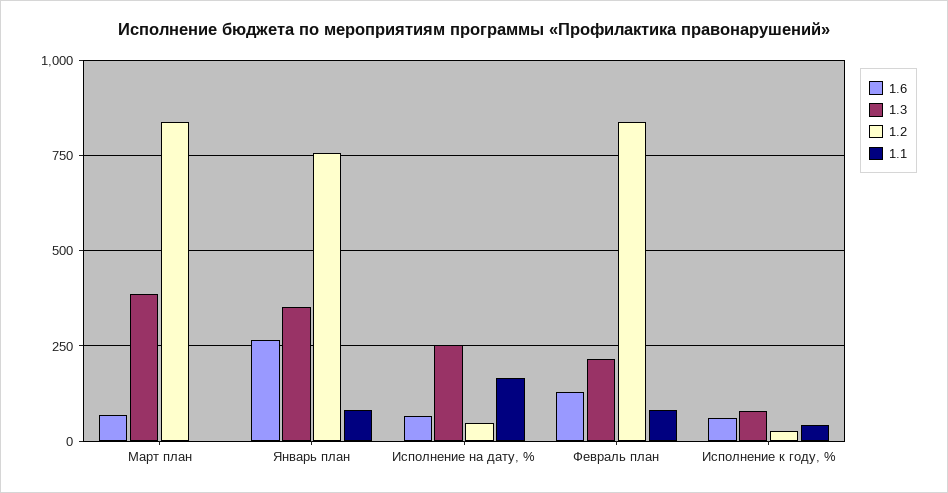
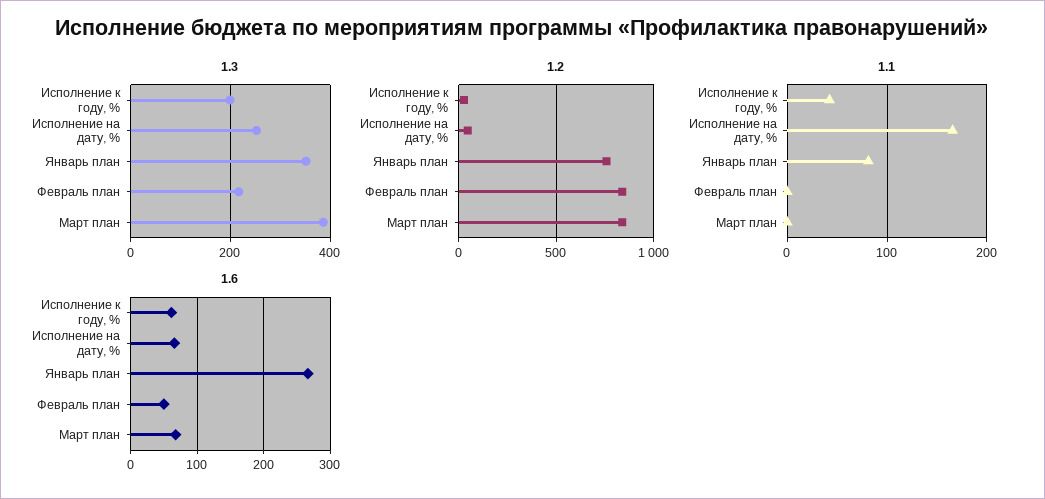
  {
    "1.6": {
      "Март план": 70,
      "Январь план": 270,
      "Исполнение на дату, %": 70,
-     "Февраль план": 125,
+     "Февраль план": 50,
      "Исполнение к году, %": 60
    },
    "1.3": {
      "Март план": 380,
      "Январь план": 360,
      "Исполнение на дату, %": 260,
      "Февраль план": 220,
-     "Исполнение к году, %": 75
+     "Исполнение к году, %": 200
    },
    "1.2": {
      "Март план": 850,
      "Январь план": 750,
      "Исполнение на дату, %": 50,
      "Февраль план": 850,
      "Исполнение к году, %": 25
    },
    "1.1": {
      "Март план": 0,
      "Январь план": 80,
      "Исполнение на дату, %": 170,
-     "Февраль план": 75,
+     "Февраль план": 0,
      "Исполнение к году, %": 40
    }
  }

